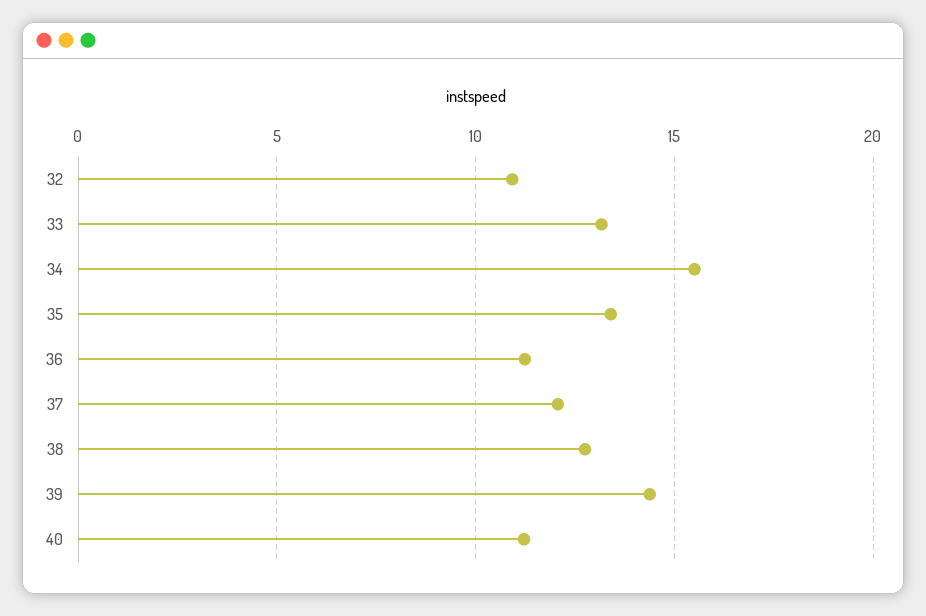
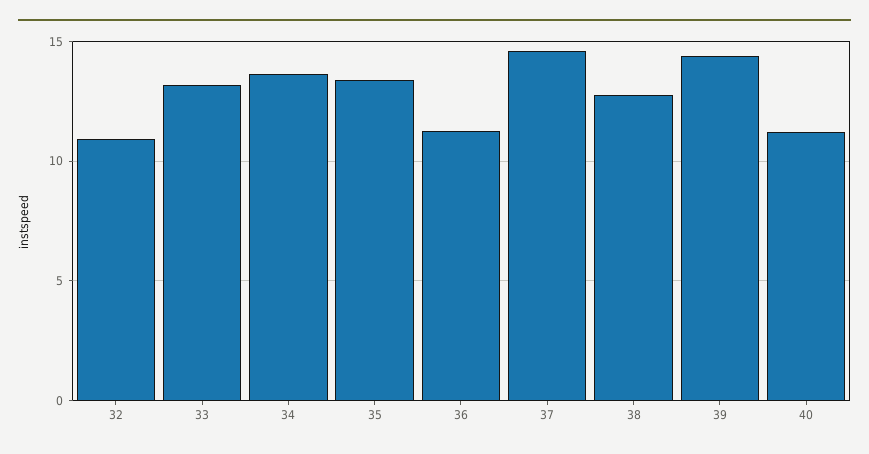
  {
    "32": 11,
    "33": 13,
-   "34": 15.5,
+   "34": 13.5,
    "35": 13.5,
    "36": 11,
-   "37": 12,
+   "37": 14.5,
    "38": 13,
    "39": 14.5,
    "40": 11
  }

